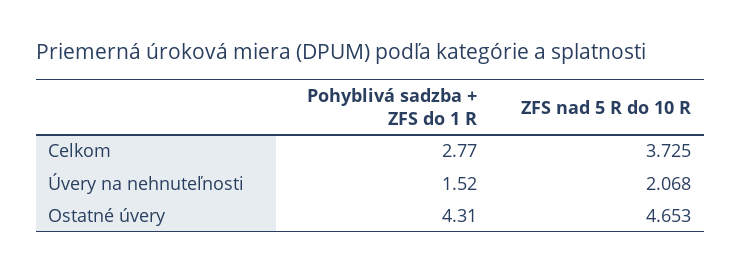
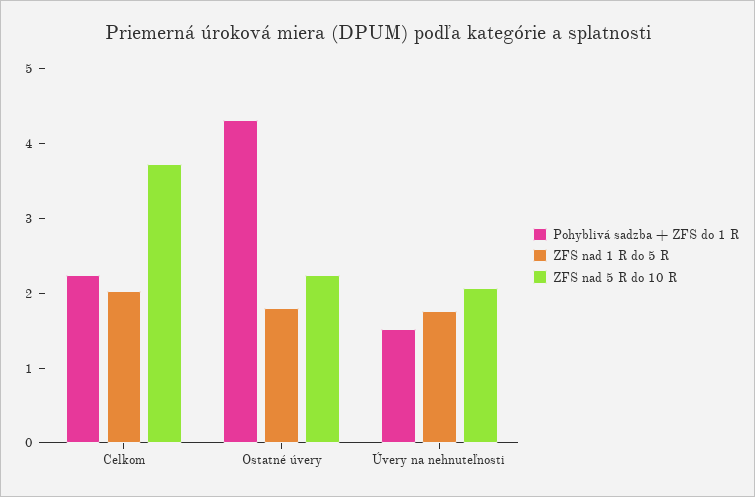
  {
    "Pohyblivá sadzba + ZFS do 1 R": {
-     "Celkom": 2.77,
+     "Celkom": 2.2,
      "Úvery na nehnuteľnosti": 1.52,
      "Ostatné úvery": 4.31
    },
    "ZFS nad 5 R do 10 R": {
      "Celkom": 3.725,
      "Úvery na nehnuteľnosti": 2.068,
-     "Ostatné úvery": 4.653
+     "Ostatné úvery": 2.2
-   }
+   },
+   "ZFS nad 1 R do 5 R": {
+     "Celkom": 2,
+     "Ostatné úvery": 1.8,
+     "Úvery na nehnuteľnosti": 1.8
+   }
  }

